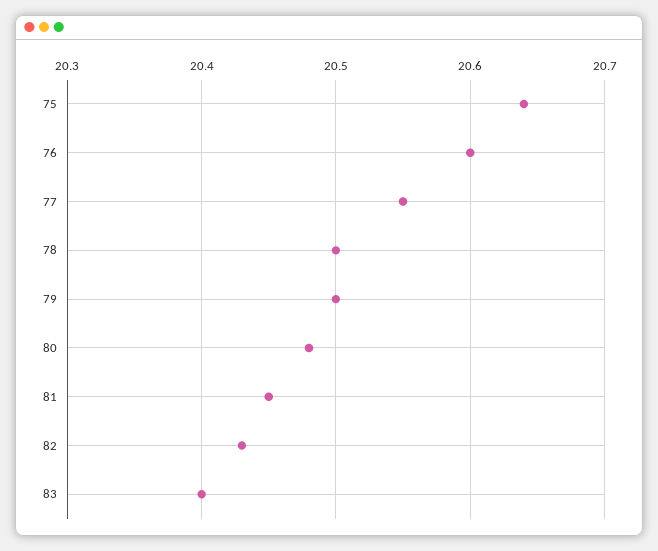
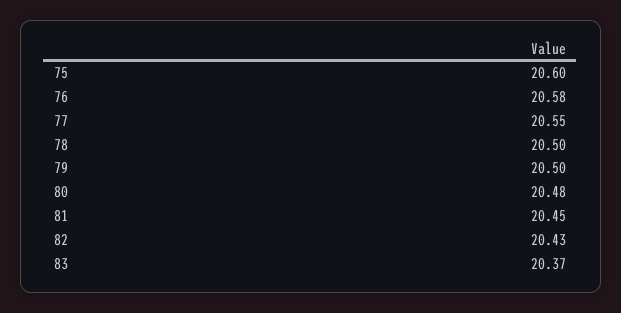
  {
-   "75": 20.64,
+   "75": 20.6,
-   "76": 20.6,
+   "76": 20.58,
    "77": 20.55,
    "78": 20.5,
    "79": 20.5,
    "80": 20.48,
    "81": 20.45,
    "82": 20.43,
-   "83": 20.4
+   "83": 20.37
  }

